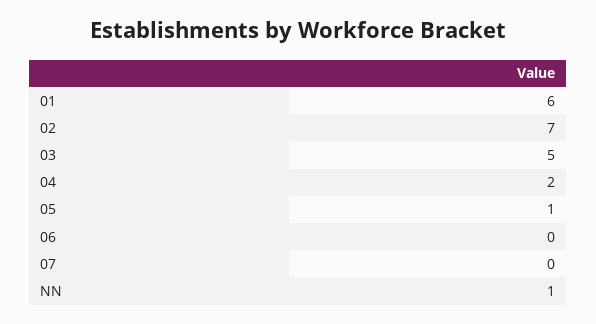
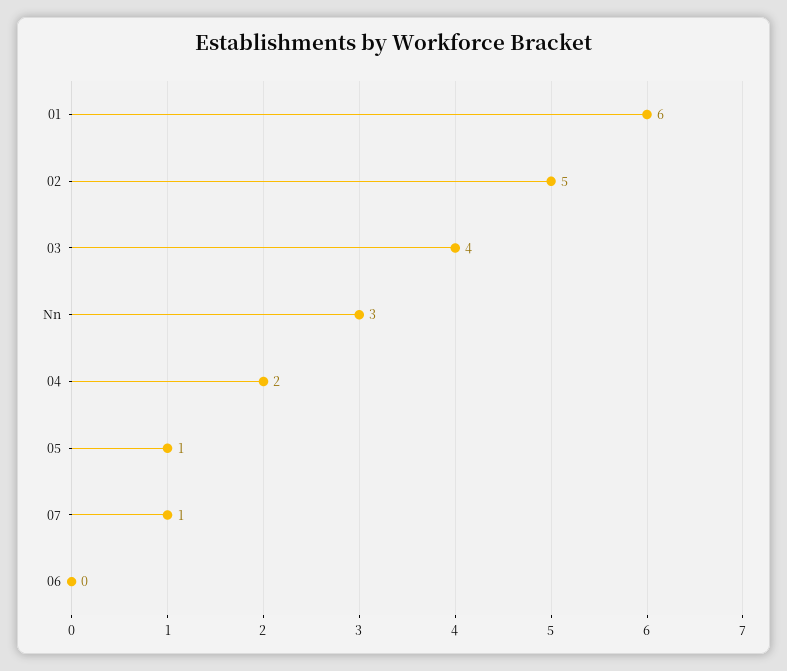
  {
    "01": 6,
-   "02": 7,
+   "02": 5,
-   "03": 5,
+   "03": 4,
    "04": 2,
    "05": 1,
    "06": 0,
-   "07": 0,
+   "07": 1,
-   "NN": 1
+   "NN": 3
  }

